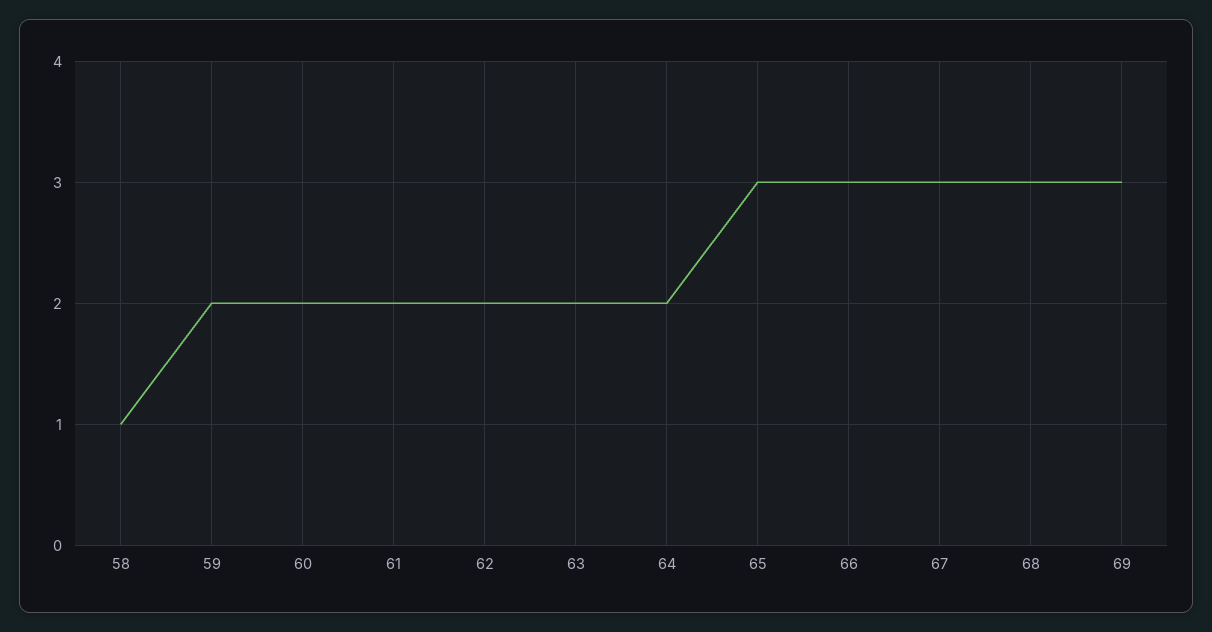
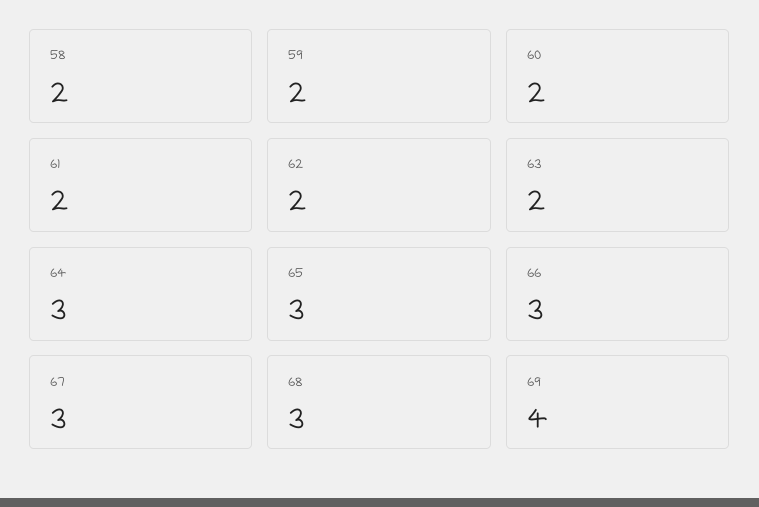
  {
-   "58": 1,
+   "58": 2,
    "59": 2,
    "60": 2,
    "61": 2,
    "62": 2,
    "63": 2,
-   "64": 2,
+   "64": 3,
    "65": 3,
    "66": 3,
    "67": 3,
    "68": 3,
-   "69": 3
+   "69": 4
  }

